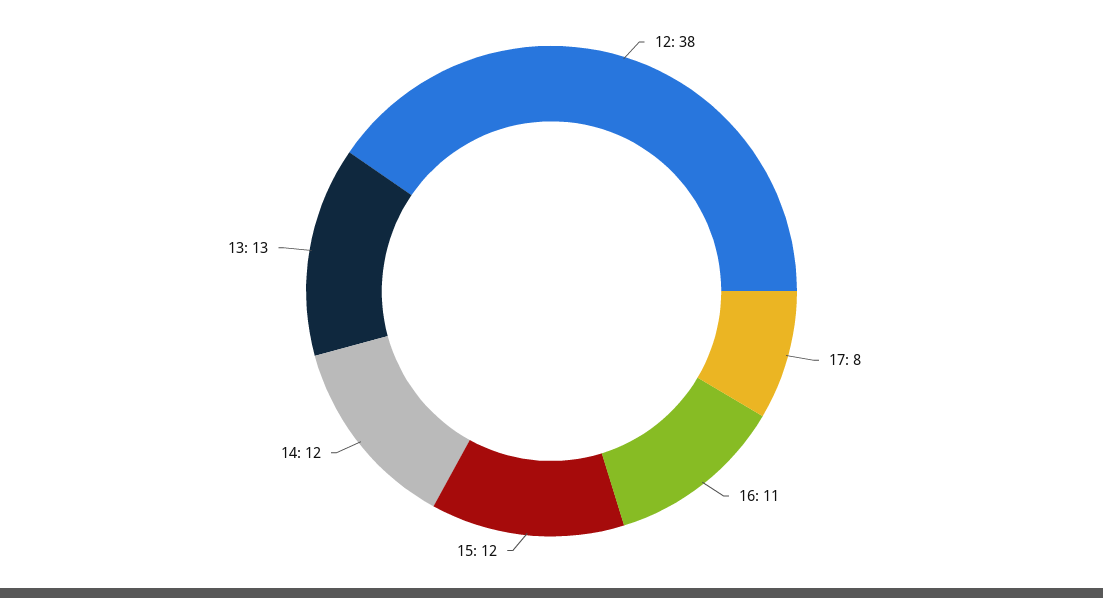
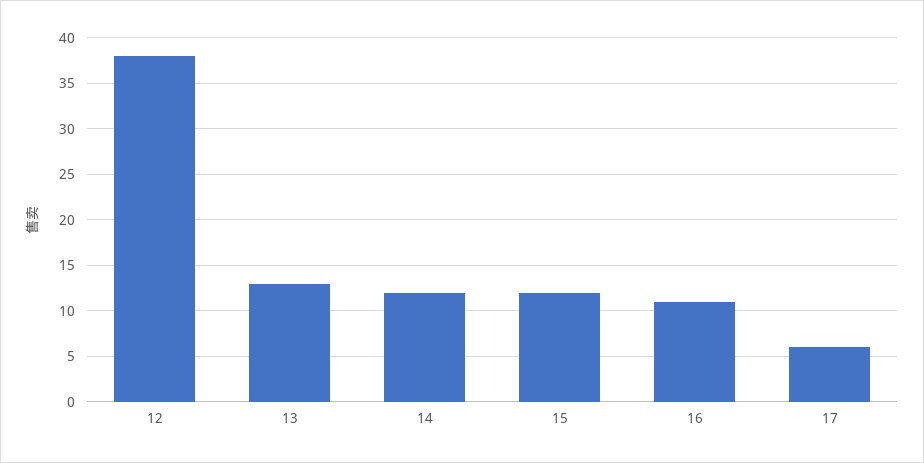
  {
    "12": 38,
-   "17": 8,
+   "17": 6,
    "16": 11,
    "15": 12,
    "14": 12,
    "13": 13
  }

